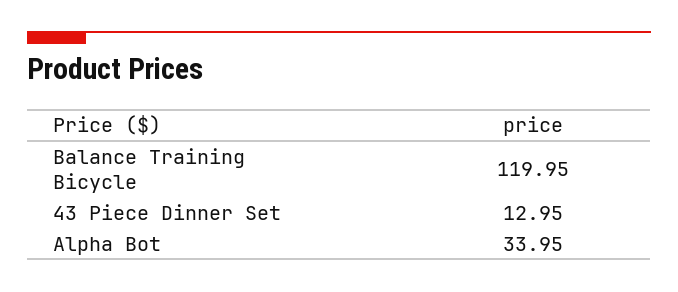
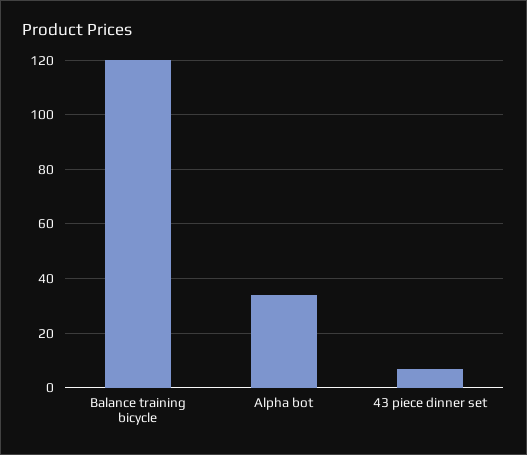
  {
    "Balance Training Bicycle": 119.95,
-   "43 Piece Dinner Set": 12.95,
+   "43 Piece Dinner Set": 7.5,
    "Alpha Bot": 33.95
  }

